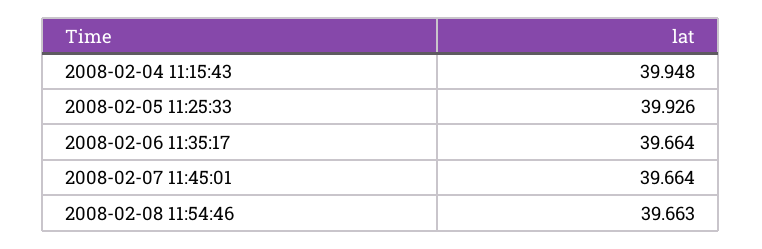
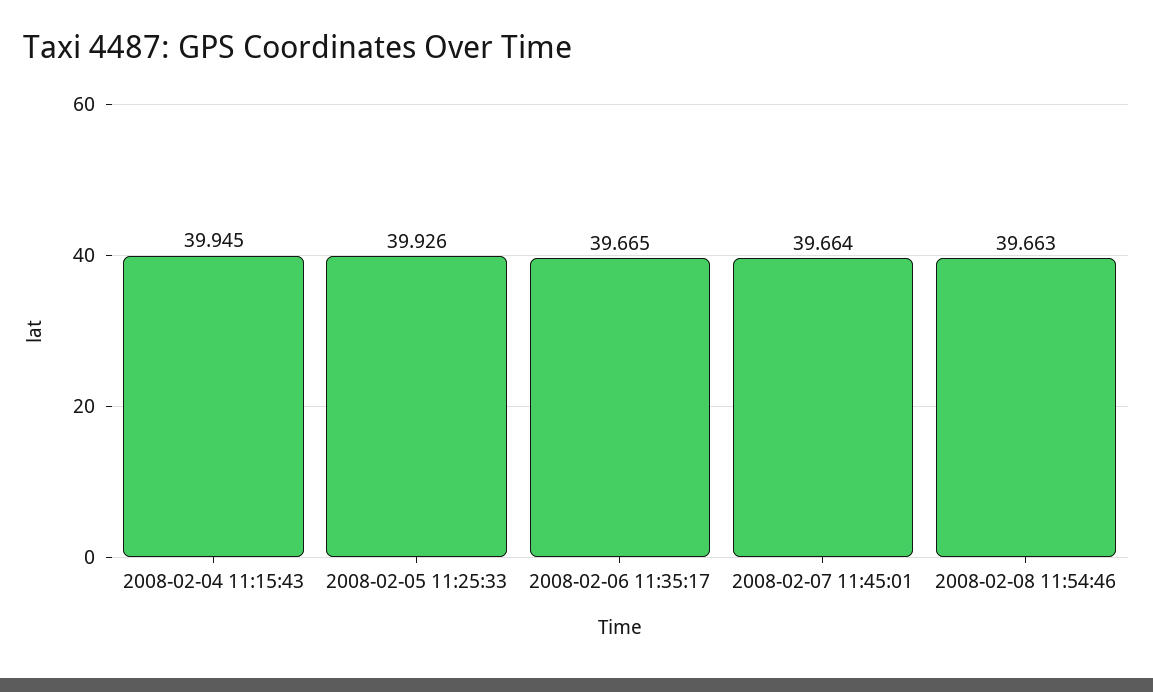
  {
-   "2008-02-04 11:15:43": 39.948,
+   "2008-02-04 11:15:43": 39.945,
    "2008-02-05 11:25:33": 39.926,
-   "2008-02-06 11:35:17": 39.664,
+   "2008-02-06 11:35:17": 39.665,
    "2008-02-07 11:45:01": 39.664,
    "2008-02-08 11:54:46": 39.663
  }

